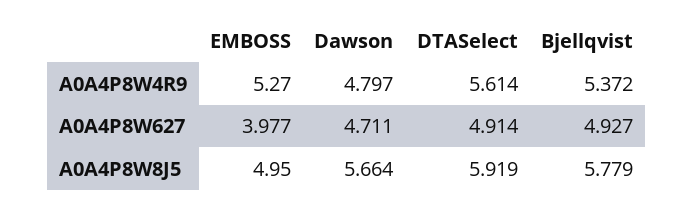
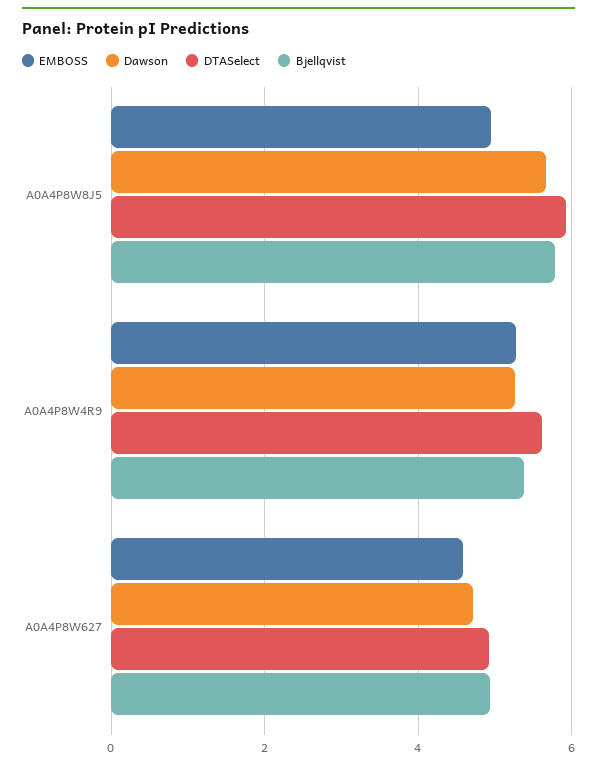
  {
    "EMBOSS": {
      "A0A4P8W4R9": 5.27,
-     "A0A4P8W627": 3.977,
+     "A0A4P8W627": 4.6,
      "A0A4P8W8J5": 4.95
    },
    "Dawson": {
-     "A0A4P8W4R9": 4.797,
+     "A0A4P8W4R9": 5.2,
      "A0A4P8W627": 4.711,
      "A0A4P8W8J5": 5.664
    },
    "DTASelect": {
      "A0A4P8W4R9": 5.614,
      "A0A4P8W627": 4.914,
      "A0A4P8W8J5": 5.919
    },
    "Bjellqvist": {
      "A0A4P8W4R9": 5.372,
      "A0A4P8W627": 4.927,
      "A0A4P8W8J5": 5.779
    }
  }

